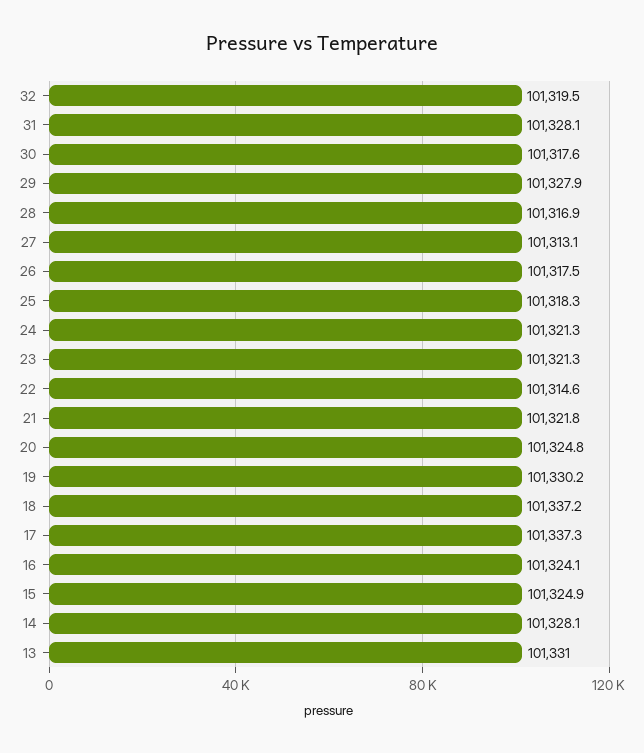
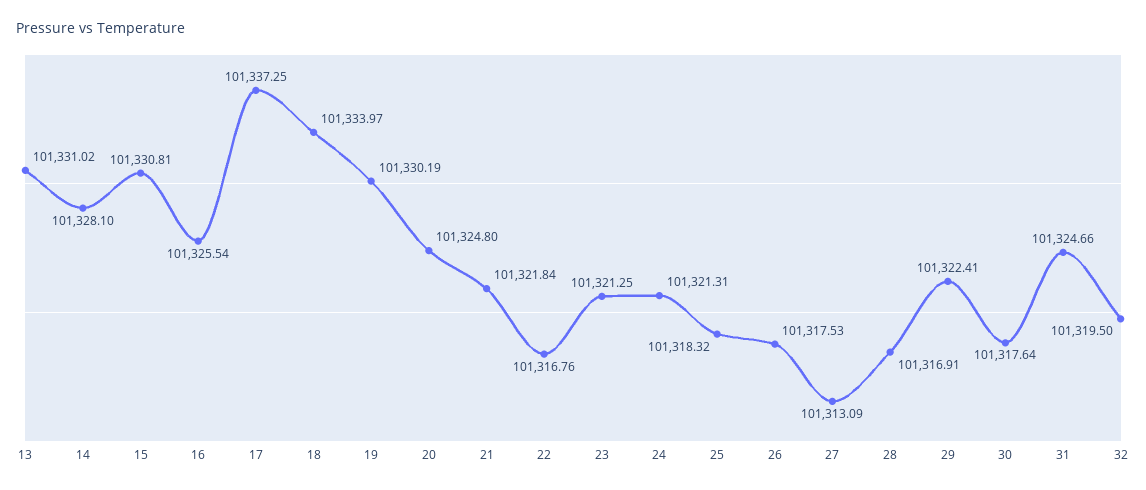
  {
    "32": 101319.5,
-   "31": 101328.1,
+   "31": 101324.66,
    "30": 101317.64,
-   "29": 101327.9,
+   "29": 101322.41,
    "28": 101316.91,
    "27": 101313.09,
    "26": 101317.53,
    "25": 101318.32,
    "24": 101321.31,
    "23": 101321.25,
-   "22": 101314.6,
+   "22": 101316.76,
    "21": 101321.84,
    "20": 101324.8,
    "19": 101330.19,
-   "18": 101337.2,
+   "18": 101333.97,
    "17": 101337.25,
-   "16": 101324.1,
+   "16": 101325.54,
-   "15": 101324.9,
+   "15": 101330.81,
    "14": 101328.1,
    "13": 101331.02
  }

